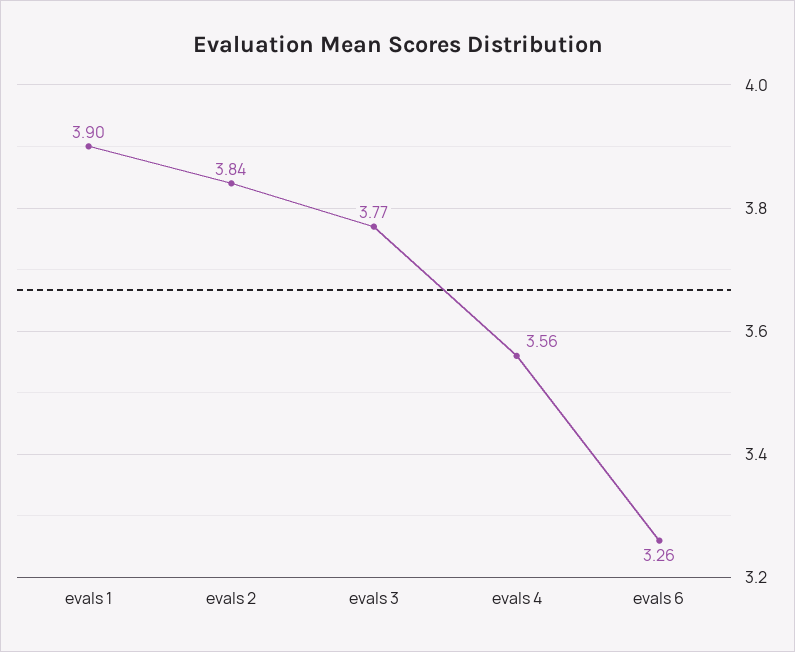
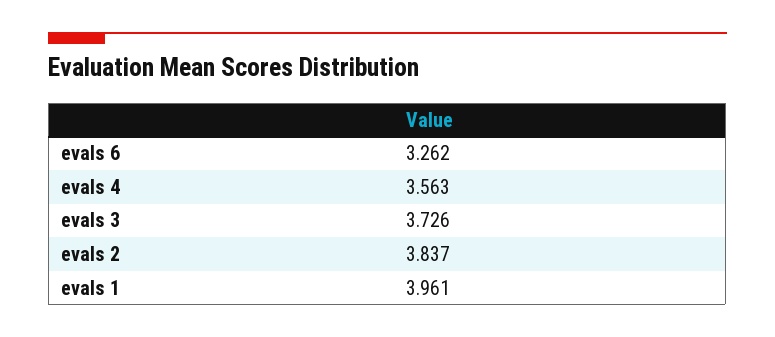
  {
-   "evals 1": 3.9,
+   "evals 1": 3.961,
    "evals 2": 3.837,
-   "evals 3": 3.77,
+   "evals 3": 3.726,
    "evals 4": 3.563,
    "evals 6": 3.262
  }

